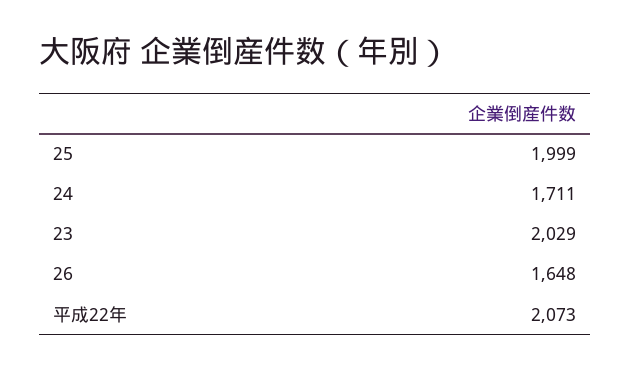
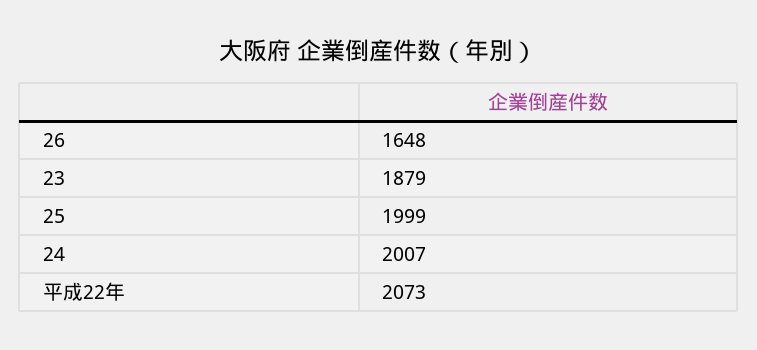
  {
    "25": 1999,
-   "24": 1711,
+   "24": 2007,
-   "23": 2029,
+   "23": 1879,
    "26": 1648,
    "平成22年": 2073
  }

